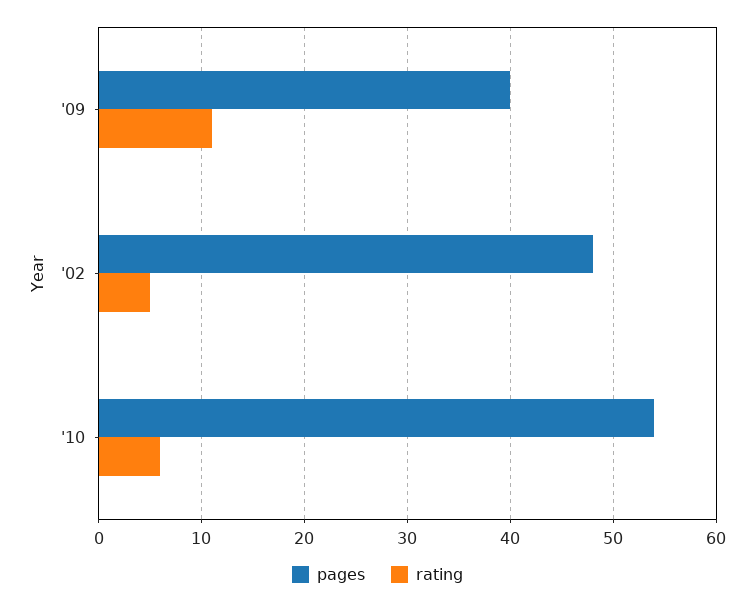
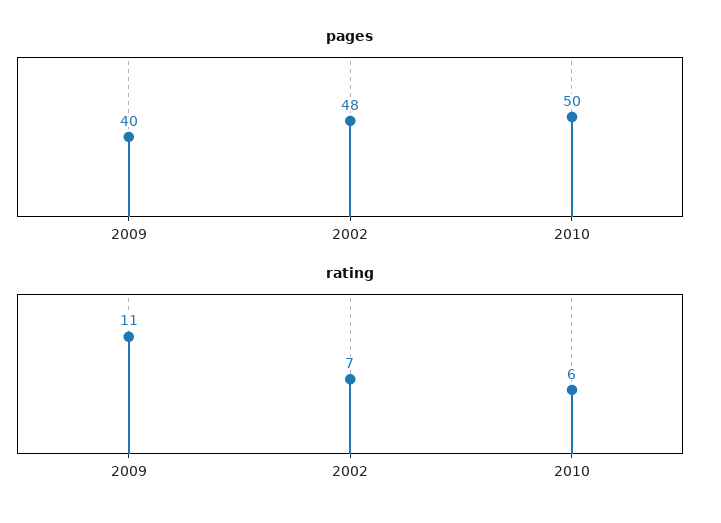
  {
    "pages": {
      "'09": 40,
      "'02": 48,
-     "'10": 54
+     "'10": 50
    },
    "rating": {
      "'09": 11,
-     "'02": 5,
+     "'02": 7,
      "'10": 6
    }
  }

